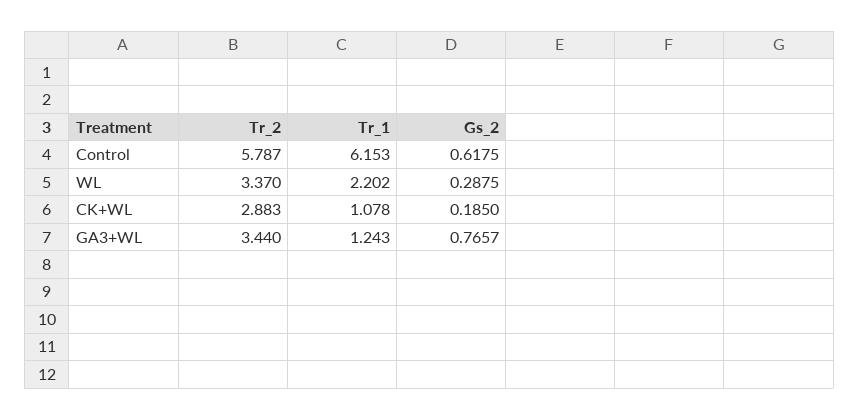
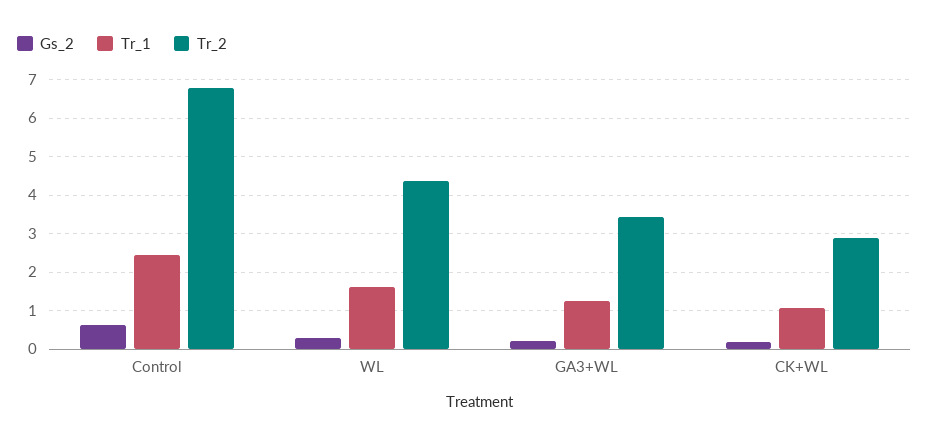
  {
    "Tr_2": {
-     "Control": 5.787,
+     "Control": 6.8,
-     "WL": 3.37,
+     "WL": 4.4,
      "CK+WL": 2.883,
      "GA3+WL": 3.44
    },
    "Tr_1": {
-     "Control": 6.153,
+     "Control": 2.4,
-     "WL": 2.202,
+     "WL": 1.6,
      "CK+WL": 1.078,
      "GA3+WL": 1.243
    },
    "Gs_2": {
      "Control": 0.6175,
      "WL": 0.2875,
      "CK+WL": 0.185,
-     "GA3+WL": 0.7657
+     "GA3+WL": 0.2
    }
  }

